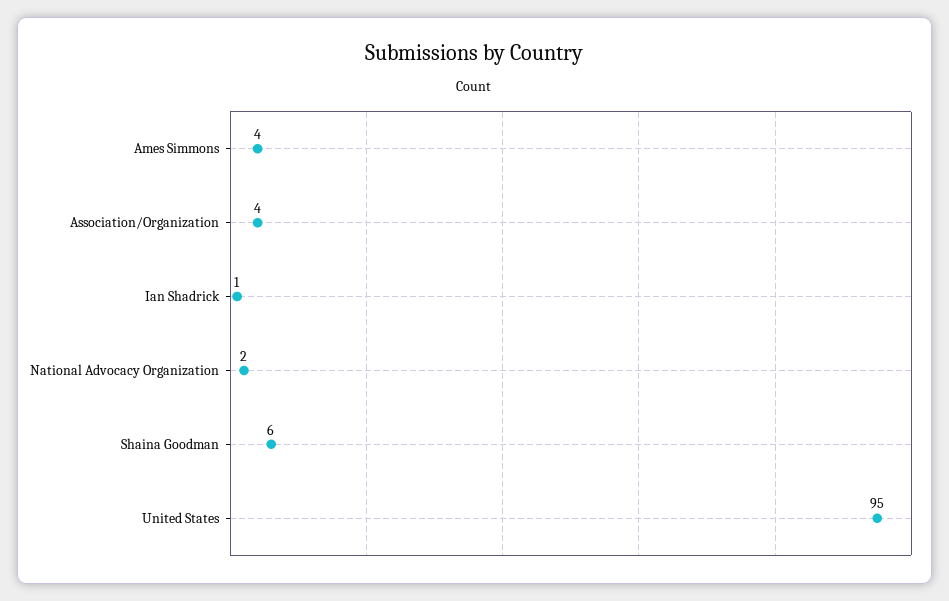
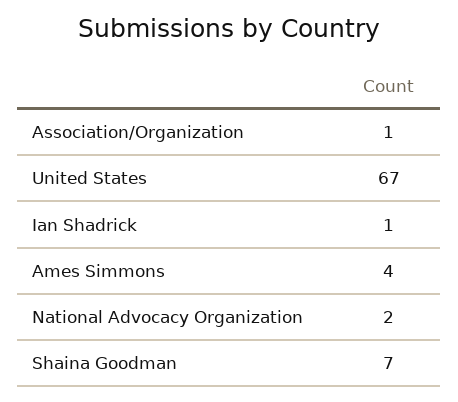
  {
    "Ames Simmons": 4,
-   "Association/Organization": 4,
+   "Association/Organization": 1,
    "Ian Shadrick": 1,
    "National Advocacy Organization": 2,
-   "Shaina Goodman": 6,
+   "Shaina Goodman": 7,
-   "United States": 95
+   "United States": 67
  }

